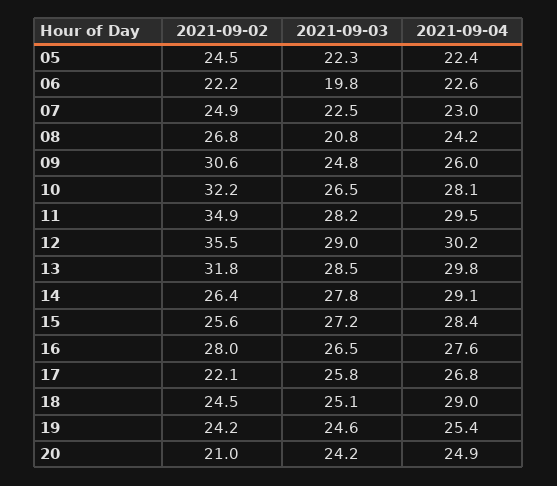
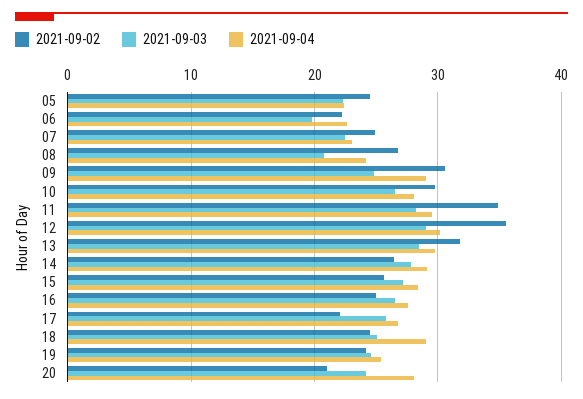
  {
    "2021-09-02": {
      "05": 24.5,
      "06": 22.2,
      "07": 24.9,
      "08": 26.8,
      "09": 30.6,
-     "10": 32.2,
+     "10": 30,
      "11": 34.9,
      "12": 35.5,
      "13": 31.8,
      "14": 26.4,
      "15": 25.6,
-     "16": 28,
+     "16": 25,
      "17": 22.1,
      "18": 24.5,
      "19": 24.2,
      "20": 21
    },
    "2021-09-03": {
      "05": 22.3,
      "06": 19.8,
      "07": 22.5,
      "08": 20.8,
      "09": 24.8,
      "10": 26.5,
      "11": 28.2,
      "12": 29,
      "13": 28.5,
      "14": 27.8,
      "15": 27.2,
      "16": 26.5,
      "17": 25.8,
      "18": 25.1,
      "19": 24.6,
      "20": 24.2
    },
    "2021-09-04": {
      "05": 22.4,
      "06": 22.6,
      "07": 23,
      "08": 24.2,
-     "09": 26,
+     "09": 29,
      "10": 28.1,
      "11": 29.5,
      "12": 30.2,
      "13": 29.8,
      "14": 29.1,
      "15": 28.4,
      "16": 27.6,
      "17": 26.8,
      "18": 29,
      "19": 25.4,
-     "20": 24.9
+     "20": 28
    }
  }

